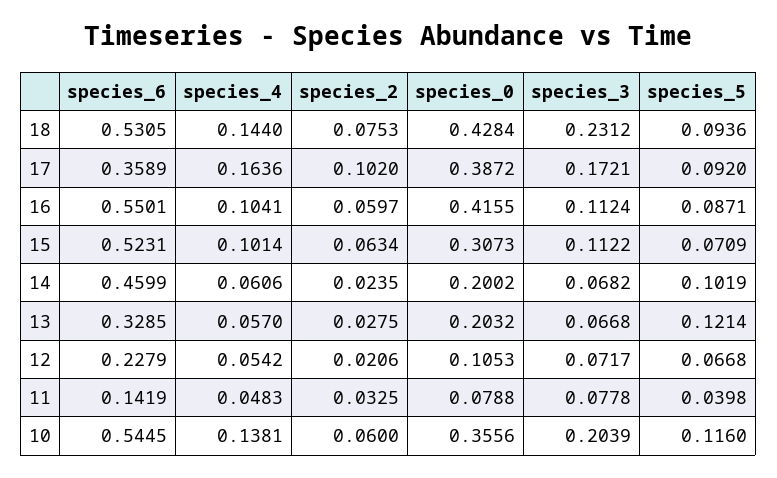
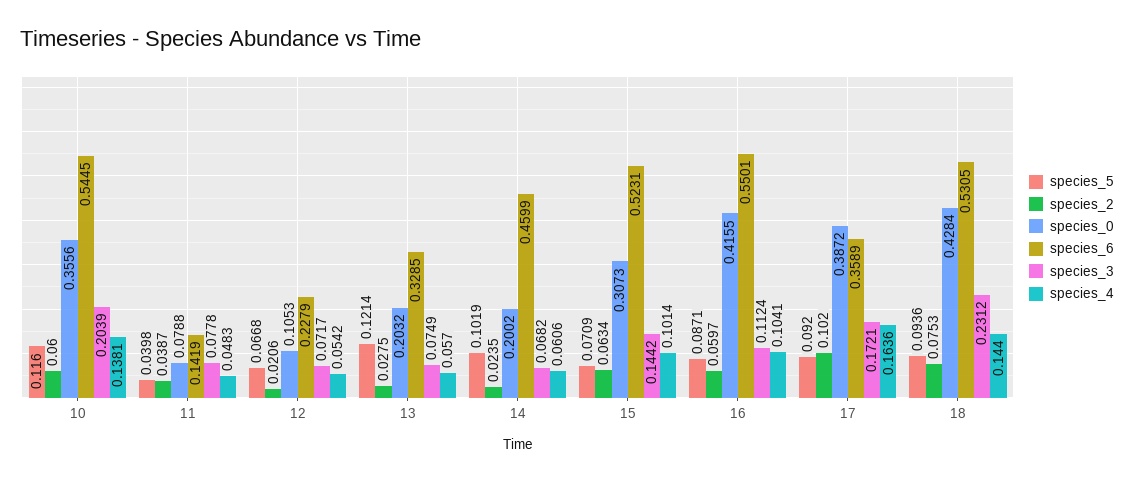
  {
    "species_6": {
      "18": 0.5305,
      "17": 0.3589,
      "16": 0.5501,
      "15": 0.5231,
      "14": 0.4599,
      "13": 0.3285,
      "12": 0.2279,
      "11": 0.1419,
      "10": 0.5445
    },
    "species_4": {
      "18": 0.144,
      "17": 0.1636,
      "16": 0.1041,
      "15": 0.1014,
      "14": 0.0606,
      "13": 0.057,
      "12": 0.0542,
      "11": 0.0483,
      "10": 0.1381
    },
    "species_2": {
      "18": 0.0753,
      "17": 0.102,
      "16": 0.0597,
      "15": 0.0634,
      "14": 0.0235,
      "13": 0.0275,
      "12": 0.0206,
-     "11": 0.0325,
+     "11": 0.0387,
      "10": 0.06
    },
    "species_0": {
      "18": 0.4284,
      "17": 0.3872,
      "16": 0.4155,
      "15": 0.3073,
      "14": 0.2002,
      "13": 0.2032,
      "12": 0.1053,
      "11": 0.0788,
      "10": 0.3556
    },
    "species_3": {
      "18": 0.2312,
      "17": 0.1721,
      "16": 0.1124,
-     "15": 0.1122,
+     "15": 0.1442,
      "14": 0.0682,
-     "13": 0.0668,
+     "13": 0.0749,
      "12": 0.0717,
      "11": 0.0778,
      "10": 0.2039
    },
    "species_5": {
      "18": 0.0936,
      "17": 0.092,
      "16": 0.0871,
      "15": 0.0709,
      "14": 0.1019,
      "13": 0.1214,
      "12": 0.0668,
      "11": 0.0398,
      "10": 0.116
    }
  }

